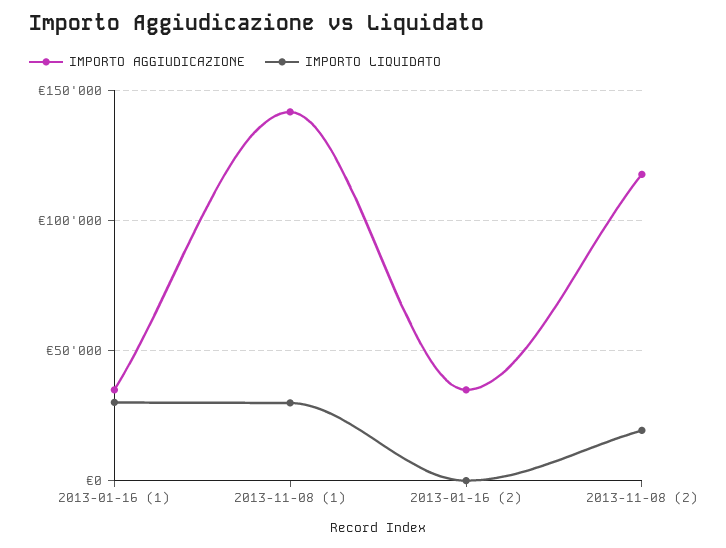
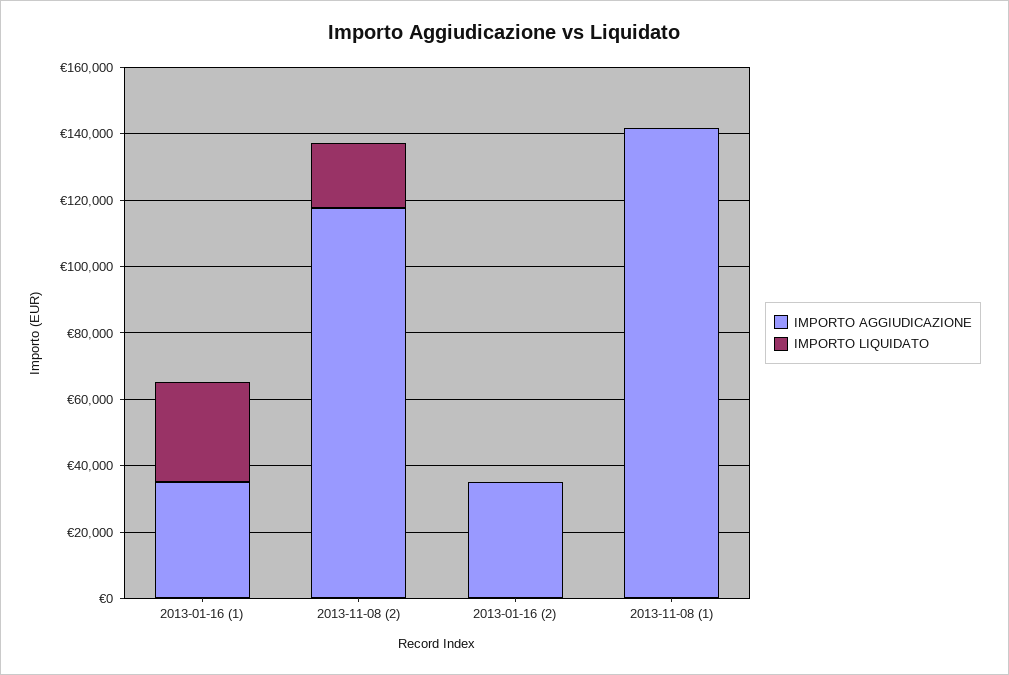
  {
    "IMPORTO AGGIUDICAZIONE": {
      "2013-01-16 (1)": 35000,
      "2013-11-08 (1)": 140000,
      "2013-01-16 (2)": 35000,
      "2013-11-08 (2)": 120000
    },
    "IMPORTO LIQUIDATO": {
      "2013-01-16 (1)": 30000,
-     "2013-11-08 (1)": 30000,
+     "2013-11-08 (1)": 0,
      "2013-01-16 (2)": 0,
      "2013-11-08 (2)": 20000
    }
  }

